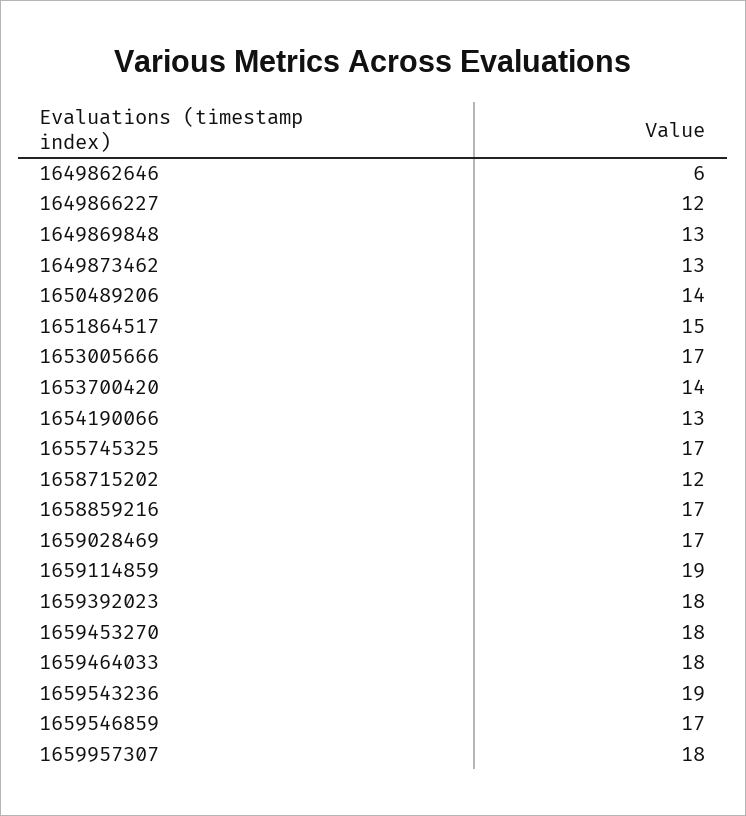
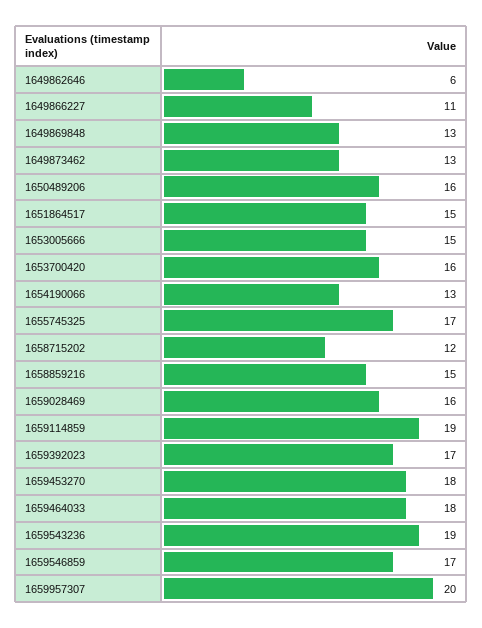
  {
    "1649862646": 6,
-   "1649866227": 12,
+   "1649866227": 11,
    "1649869848": 13,
    "1649873462": 13,
-   "1650489206": 14,
+   "1650489206": 16,
    "1651864517": 15,
-   "1653005666": 17,
+   "1653005666": 15,
-   "1653700420": 14,
+   "1653700420": 16,
    "1654190066": 13,
    "1655745325": 17,
    "1658715202": 12,
-   "1658859216": 17,
+   "1658859216": 15,
-   "1659028469": 17,
+   "1659028469": 16,
    "1659114859": 19,
-   "1659392023": 18,
+   "1659392023": 17,
    "1659453270": 18,
    "1659464033": 18,
    "1659543236": 19,
    "1659546859": 17,
-   "1659957307": 18
+   "1659957307": 20
  }

